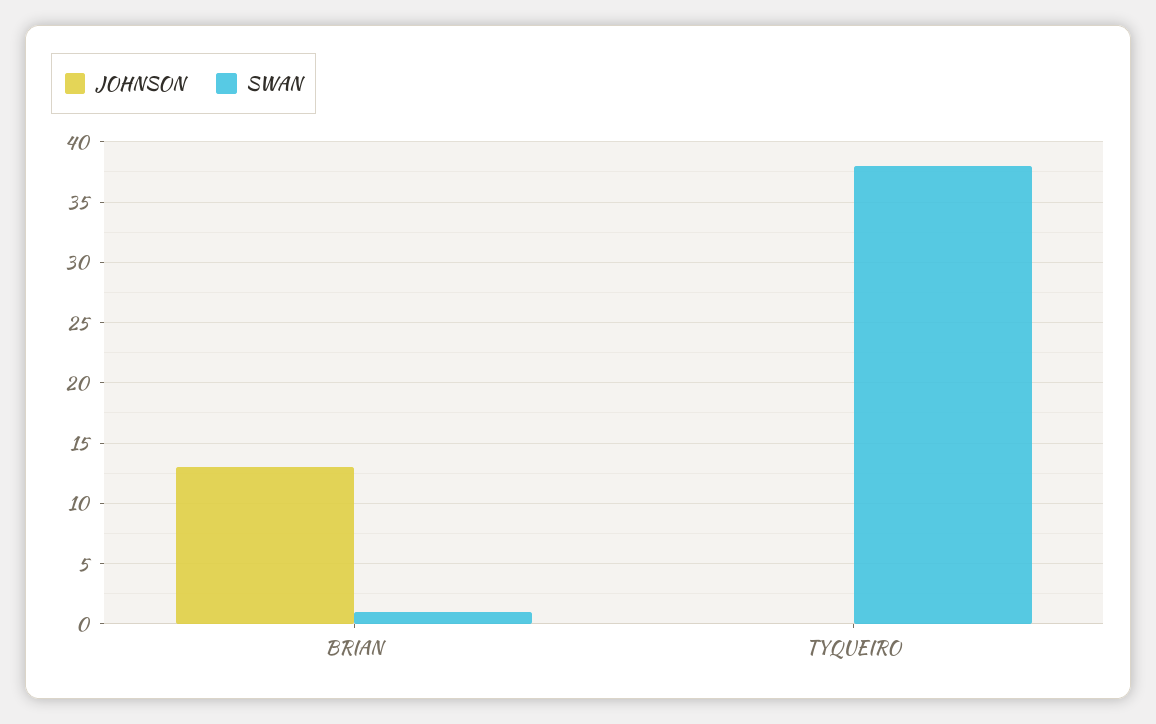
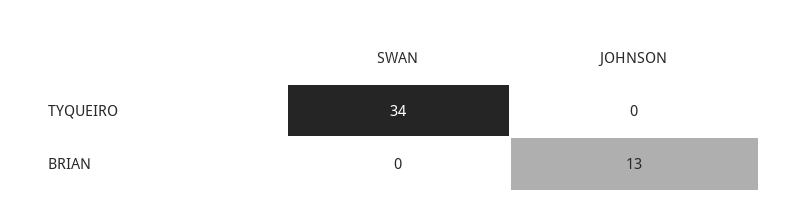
  {
    "JOHNSON": {
      "BRIAN": 13,
      "TYQUEIRO": 0
    },
    "SWAN": {
-     "BRIAN": 1,
+     "BRIAN": 0,
-     "TYQUEIRO": 38
+     "TYQUEIRO": 34
    }
  }

